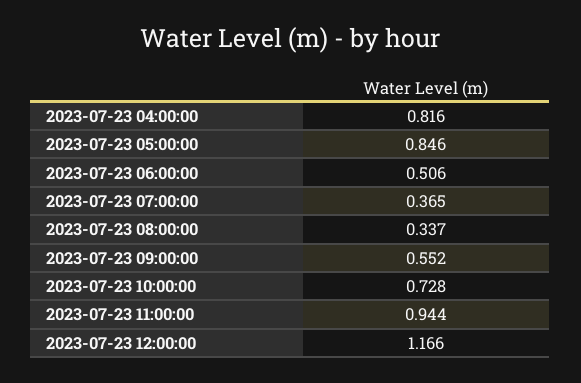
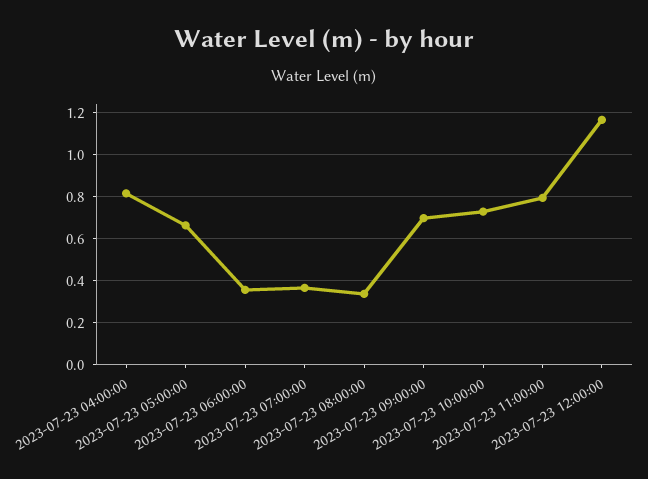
  {
    "2023-07-23 04:00:00": 0.816,
-   "2023-07-23 05:00:00": 0.846,
+   "2023-07-23 05:00:00": 0.65,
-   "2023-07-23 06:00:00": 0.506,
+   "2023-07-23 06:00:00": 0.35,
    "2023-07-23 07:00:00": 0.365,
    "2023-07-23 08:00:00": 0.337,
-   "2023-07-23 09:00:00": 0.552,
+   "2023-07-23 09:00:00": 0.7,
    "2023-07-23 10:00:00": 0.728,
-   "2023-07-23 11:00:00": 0.944,
+   "2023-07-23 11:00:00": 0.8,
    "2023-07-23 12:00:00": 1.166
  }

